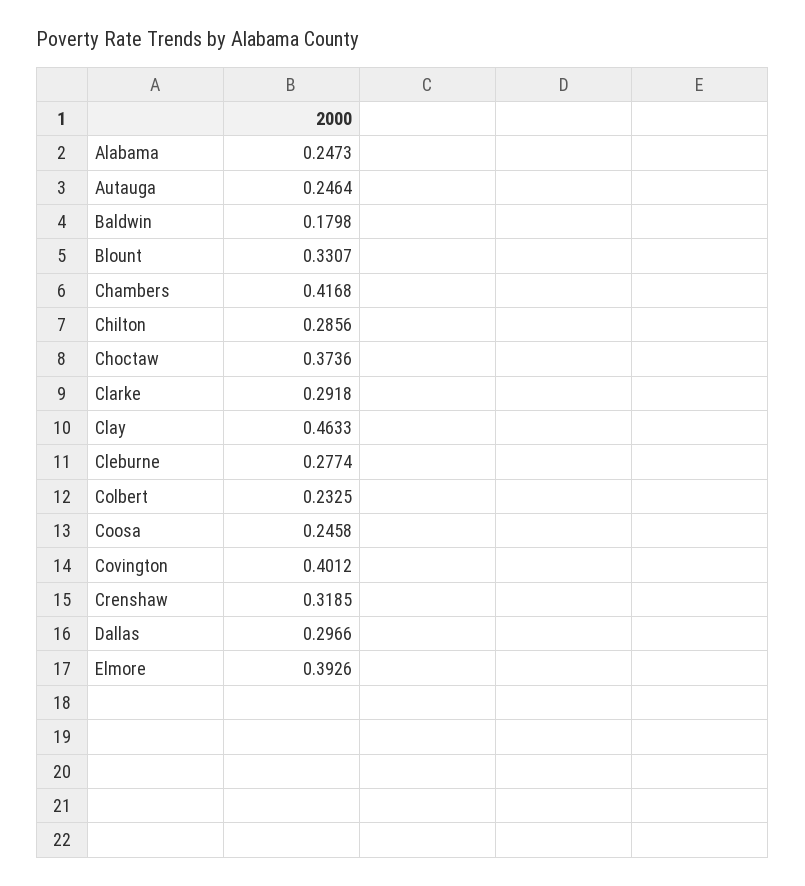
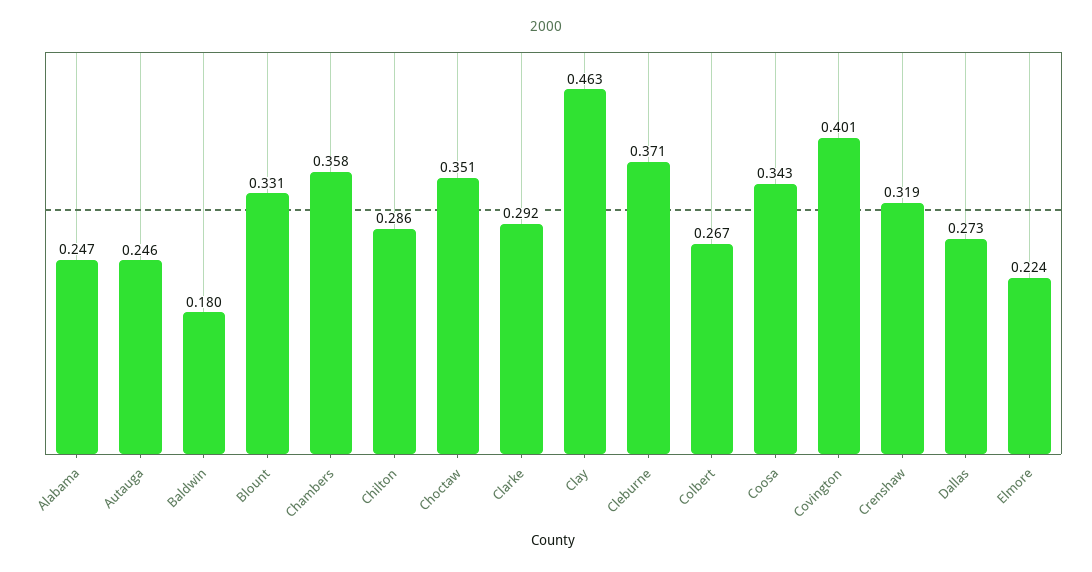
  {
    "Alabama": 0.2473,
    "Autauga": 0.2464,
    "Baldwin": 0.1798,
    "Blount": 0.3307,
-   "Chambers": 0.4168,
+   "Chambers": 0.358,
    "Chilton": 0.2856,
-   "Choctaw": 0.3736,
+   "Choctaw": 0.351,
    "Clarke": 0.2918,
    "Clay": 0.4633,
-   "Cleburne": 0.2774,
+   "Cleburne": 0.371,
-   "Colbert": 0.2325,
+   "Colbert": 0.267,
-   "Coosa": 0.2458,
+   "Coosa": 0.343,
    "Covington": 0.4012,
    "Crenshaw": 0.3185,
-   "Dallas": 0.2966,
+   "Dallas": 0.273,
-   "Elmore": 0.3926
+   "Elmore": 0.224
  }

